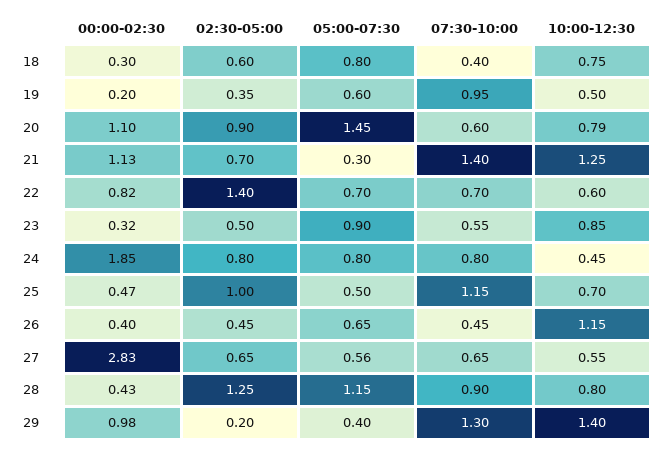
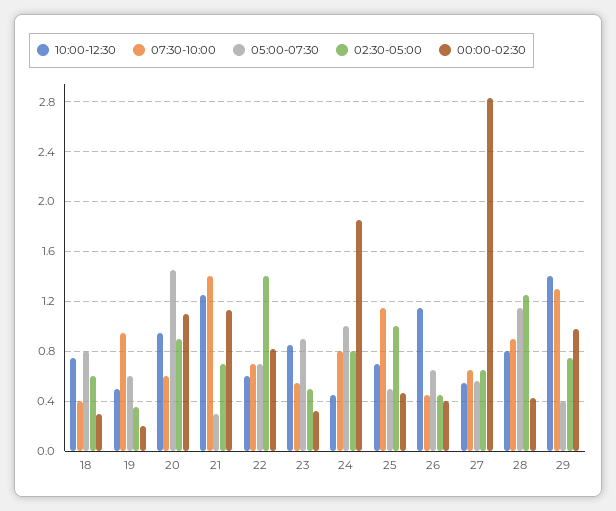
  {
    "00:00-02:30": {
      "18": 0.3,
      "19": 0.2,
      "20": 1.1,
      "21": 1.13,
      "22": 0.82,
      "23": 0.32,
      "24": 1.85,
      "25": 0.47,
      "26": 0.4,
      "27": 2.83,
      "28": 0.43,
      "29": 0.98
    },
    "02:30-05:00": {
      "18": 0.6,
      "19": 0.35,
      "20": 0.9,
      "21": 0.7,
      "22": 1.4,
      "23": 0.5,
      "24": 0.8,
      "25": 1,
      "26": 0.45,
      "27": 0.65,
      "28": 1.25,
-     "29": 0.2
+     "29": 0.75
    },
    "05:00-07:30": {
      "18": 0.8,
      "19": 0.6,
      "20": 1.45,
      "21": 0.3,
      "22": 0.7,
      "23": 0.9,
-     "24": 0.8,
+     "24": 1,
      "25": 0.5,
      "26": 0.65,
      "27": 0.56,
      "28": 1.15,
      "29": 0.4
    },
    "07:30-10:00": {
      "18": 0.4,
      "19": 0.95,
      "20": 0.6,
      "21": 1.4,
      "22": 0.7,
      "23": 0.55,
      "24": 0.8,
      "25": 1.15,
      "26": 0.45,
      "27": 0.65,
      "28": 0.9,
      "29": 1.3
    },
    "10:00-12:30": {
      "18": 0.75,
      "19": 0.5,
-     "20": 0.79,
+     "20": 0.95,
      "21": 1.25,
      "22": 0.6,
      "23": 0.85,
      "24": 0.45,
      "25": 0.7,
      "26": 1.15,
      "27": 0.55,
      "28": 0.8,
      "29": 1.4
    }
  }

